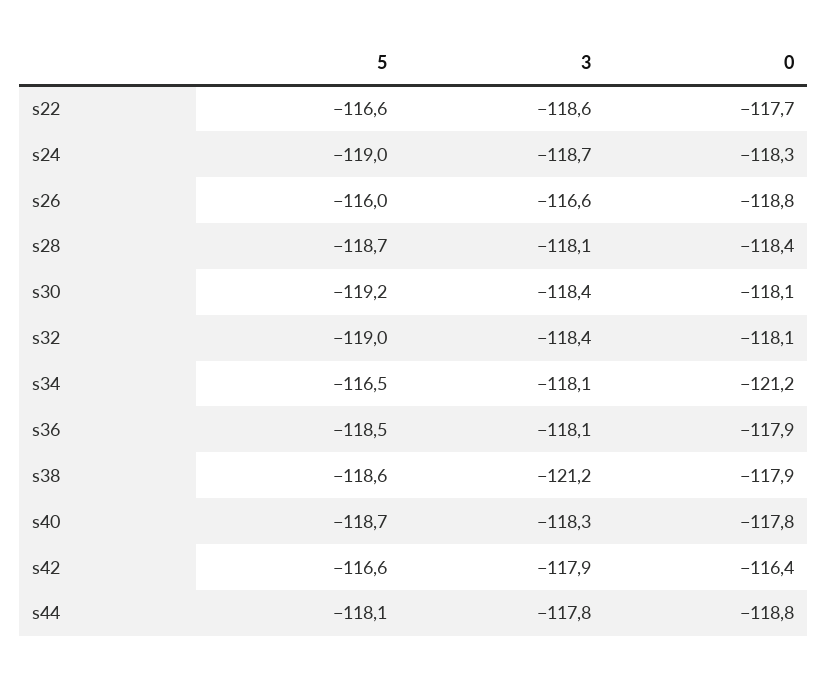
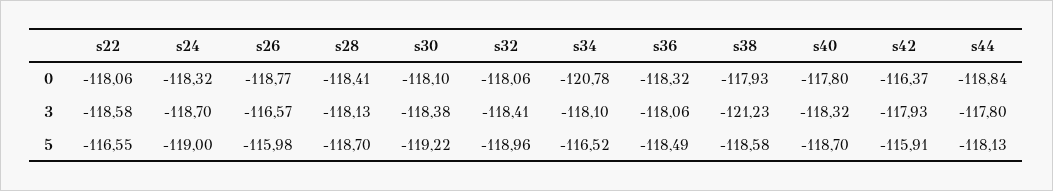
  {
    "5": {
      "s22": -116.55,
      "s24": -119,
      "s26": -115.98,
      "s28": -118.7,
      "s30": -119.22,
      "s32": -118.96,
      "s34": -116.52,
      "s36": -118.49,
      "s38": -118.58,
      "s40": -118.7,
-     "s42": -116.6,
+     "s42": -115.91,
      "s44": -118.13
    },
    "3": {
      "s22": -118.58,
      "s24": -118.7,
      "s26": -116.57,
      "s28": -118.13,
      "s30": -118.38,
      "s32": -118.41,
      "s34": -118.1,
      "s36": -118.06,
      "s38": -121.23,
      "s40": -118.32,
      "s42": -117.93,
      "s44": -117.8
    },
    "0": {
-     "s22": -117.7,
+     "s22": -118.06,
      "s24": -118.32,
      "s26": -118.77,
      "s28": -118.41,
      "s30": -118.1,
      "s32": -118.06,
-     "s34": -121.2,
+     "s34": -120.78,
-     "s36": -117.9,
+     "s36": -118.32,
      "s38": -117.93,
      "s40": -117.8,
      "s42": -116.37,
      "s44": -118.84
    }
  }

